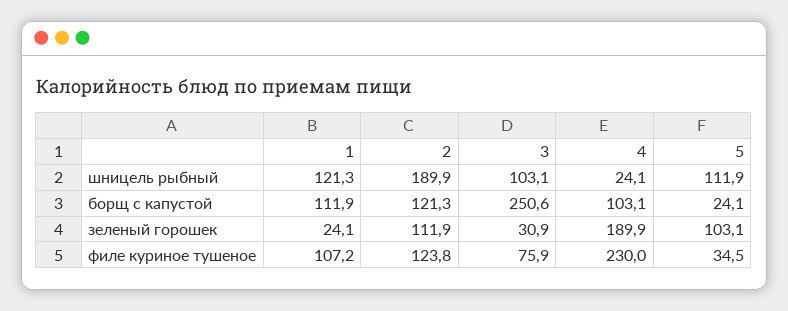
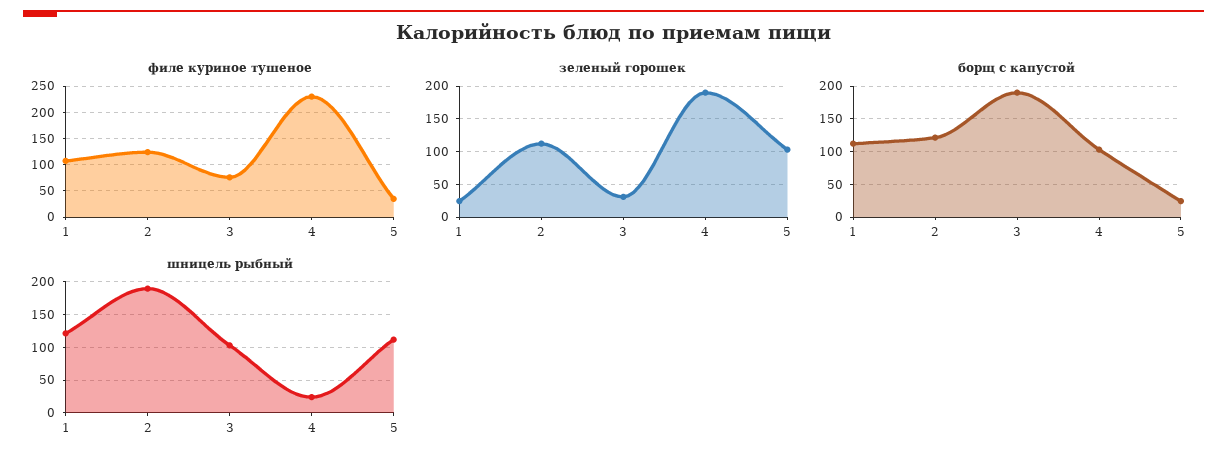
  {
    "шницель рыбный": {
      "1": 121.3,
      "2": 189.9,
      "3": 103.1,
      "4": 24.1,
      "5": 111.9
    },
    "борщ с капустой": {
      "1": 111.9,
      "2": 121.3,
-     "3": 250.6,
+     "3": 190,
      "4": 103.1,
      "5": 24.1
    },
    "зеленый горошек": {
      "1": 24.1,
      "2": 111.9,
      "3": 30.9,
      "4": 189.9,
      "5": 103.1
    },
    "филе куриное тушеное": {
      "1": 107.2,
      "2": 123.8,
      "3": 75.9,
      "4": 230,
      "5": 34.5
    }
  }

